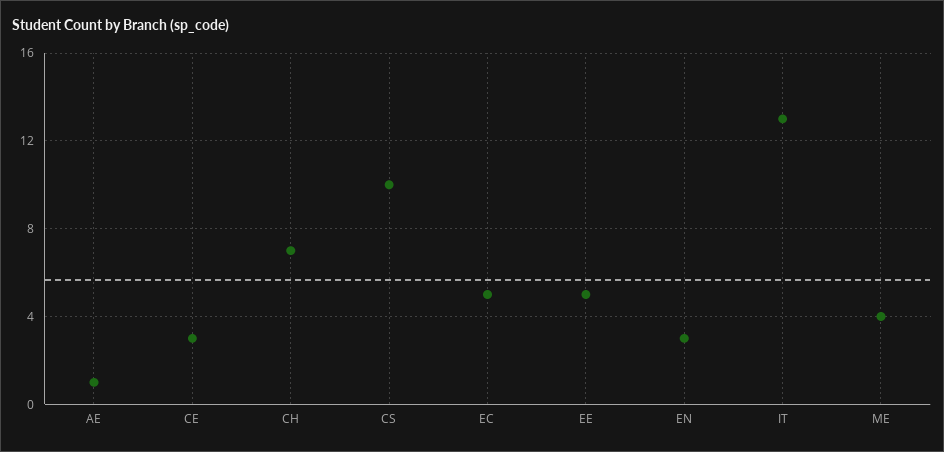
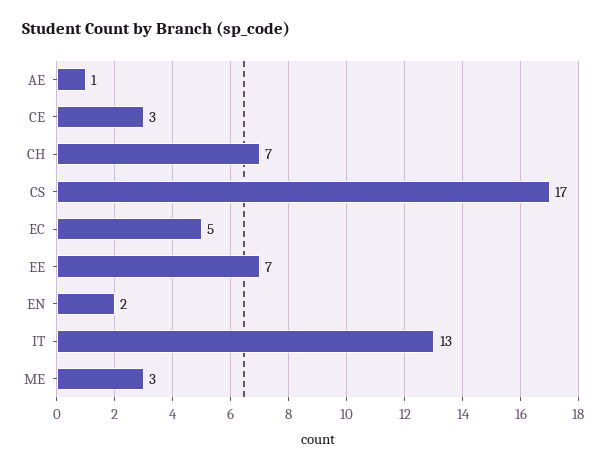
  {
    "AE": 1,
    "CE": 3,
    "CH": 7,
-   "CS": 10,
+   "CS": 17,
    "EC": 5,
-   "EE": 5,
+   "EE": 7,
-   "EN": 3,
+   "EN": 2,
    "IT": 13,
-   "ME": 4
+   "ME": 3
  }

